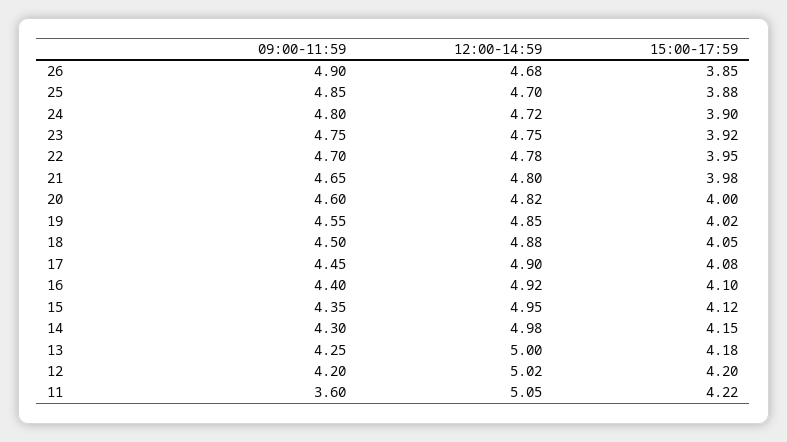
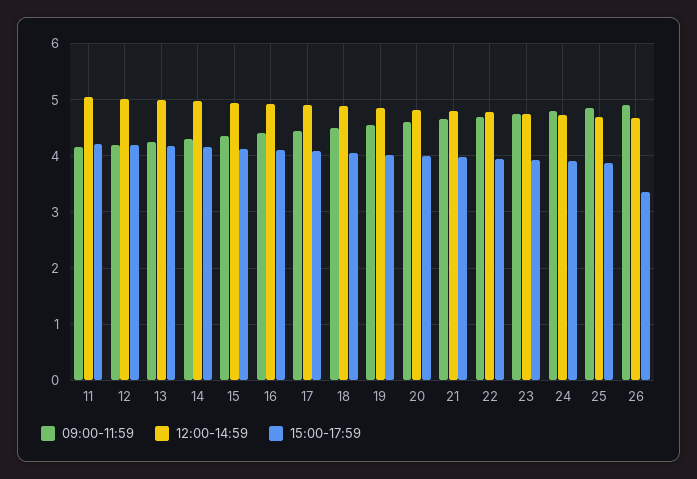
  {
    "09:00-11:59": {
      "26": 4.9,
      "25": 4.85,
      "24": 4.8,
      "23": 4.75,
      "22": 4.7,
      "21": 4.65,
      "20": 4.6,
      "19": 4.55,
      "18": 4.5,
      "17": 4.45,
      "16": 4.4,
      "15": 4.35,
      "14": 4.3,
      "13": 4.25,
      "12": 4.2,
-     "11": 3.6
+     "11": 4.2
    },
    "12:00-14:59": {
      "26": 4.68,
      "25": 4.7,
      "24": 4.72,
      "23": 4.75,
      "22": 4.78,
      "21": 4.8,
      "20": 4.82,
      "19": 4.85,
      "18": 4.88,
      "17": 4.9,
      "16": 4.92,
      "15": 4.95,
      "14": 4.98,
      "13": 5,
      "12": 5.02,
      "11": 5.05
    },
    "15:00-17:59": {
-     "26": 3.85,
+     "26": 3.4,
      "25": 3.88,
      "24": 3.9,
      "23": 3.92,
      "22": 3.95,
      "21": 3.98,
      "20": 4,
      "19": 4.02,
      "18": 4.05,
      "17": 4.08,
      "16": 4.1,
      "15": 4.12,
      "14": 4.15,
      "13": 4.18,
      "12": 4.2,
      "11": 4.22
    }
  }

